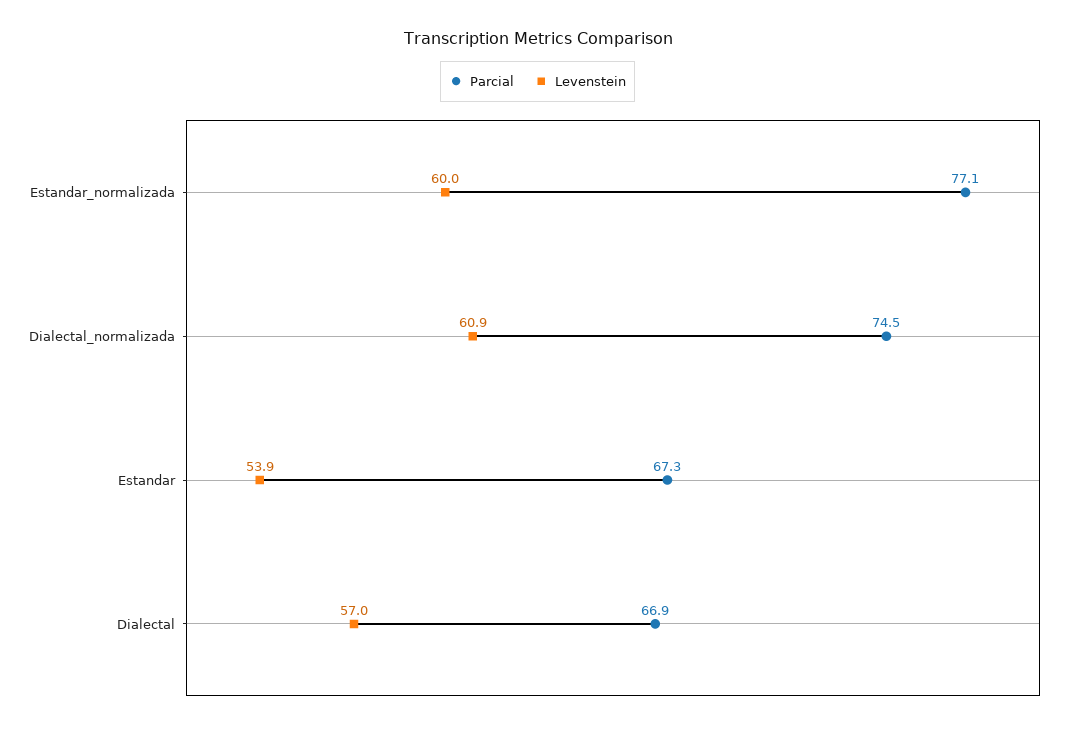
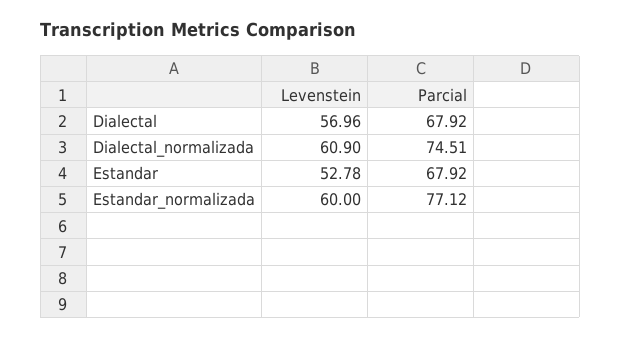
  {
    "Parcial": {
      "Estandar_normalizada": 77.12,
      "Dialectal_normalizada": 74.51,
-     "Estandar": 67.3,
+     "Estandar": 67.92,
-     "Dialectal": 66.9
+     "Dialectal": 67.92
    },
    "Levenstein": {
      "Estandar_normalizada": 60,
      "Dialectal_normalizada": 60.9,
-     "Estandar": 53.9,
+     "Estandar": 52.78,
      "Dialectal": 56.96
    }
  }

